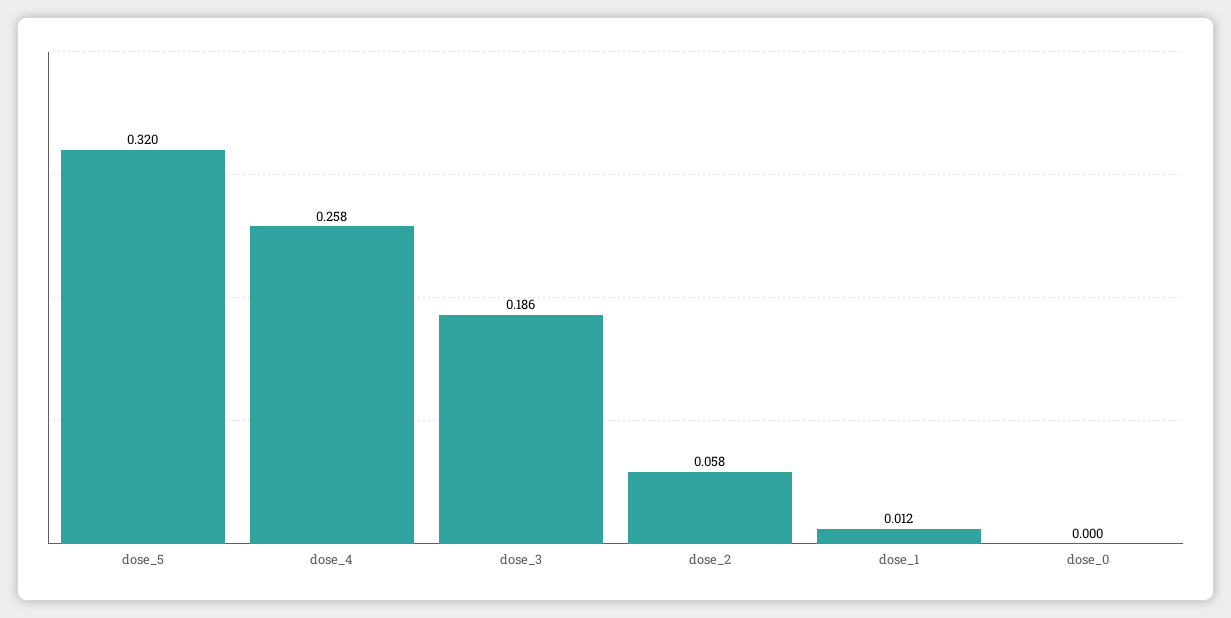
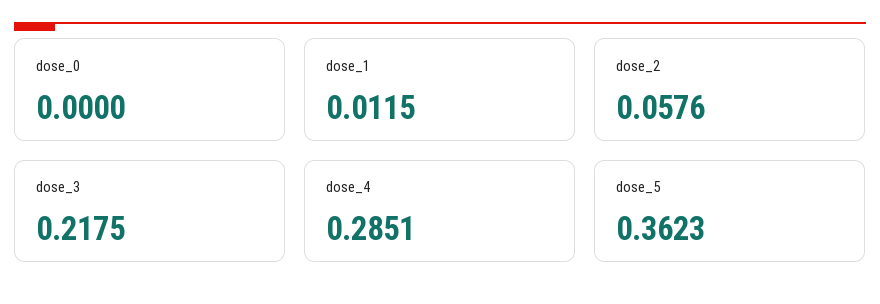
  {
-   "dose_5": 0.32,
+   "dose_5": 0.3623,
-   "dose_4": 0.258,
+   "dose_4": 0.2851,
-   "dose_3": 0.186,
+   "dose_3": 0.2175,
    "dose_2": 0.0576,
    "dose_1": 0.0115,
    "dose_0": 0
  }

